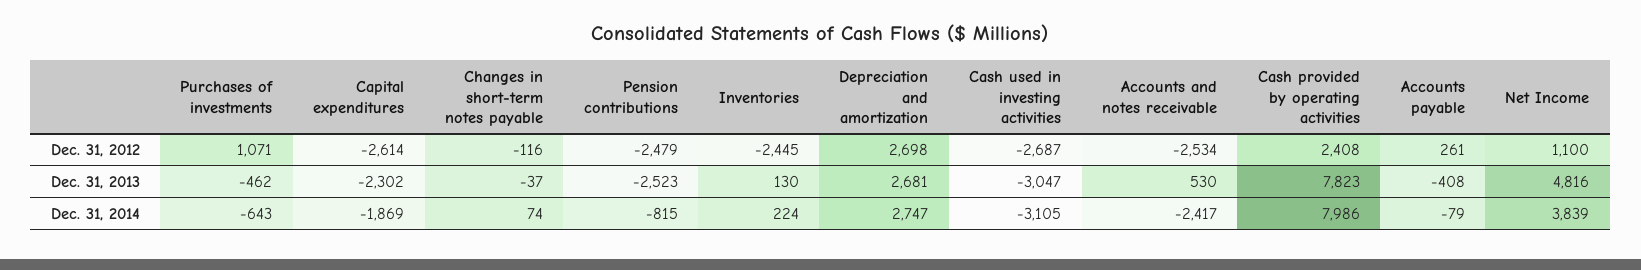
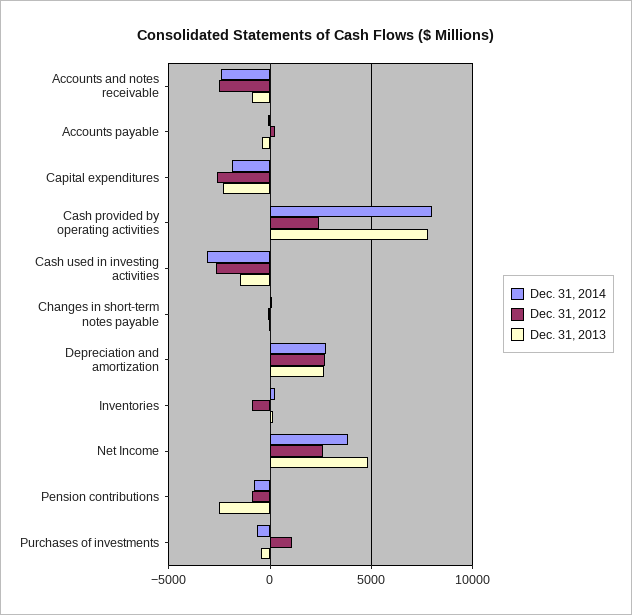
  {
    "Dec. 31, 2012": {
      "Purchases of investments": 1071,
      "Capital expenditures": -2614,
      "Changes in short-term notes payable": -116,
-     "Pension contributions": -2479,
+     "Pension contributions": -1000,
-     "Inventories": -2445,
+     "Inventories": -1000,
      "Depreciation and amortization": 2698,
      "Cash used in investing activities": -2687,
      "Accounts and notes receivable": -2534,
      "Cash provided by operating activities": 2408,
      "Accounts payable": 261,
-     "Net Income": 1100
+     "Net Income": 2500
    },
    "Dec. 31, 2013": {
      "Purchases of investments": -462,
      "Capital expenditures": -2302,
      "Changes in short-term notes payable": -37,
      "Pension contributions": -2523,
      "Inventories": 130,
      "Depreciation and amortization": 2681,
-     "Cash used in investing activities": -3047,
+     "Cash used in investing activities": -1500,
-     "Accounts and notes receivable": 530,
+     "Accounts and notes receivable": -1000,
      "Cash provided by operating activities": 7823,
      "Accounts payable": -408,
      "Net Income": 4816
    },
    "Dec. 31, 2014": {
      "Purchases of investments": -643,
      "Capital expenditures": -1869,
      "Changes in short-term notes payable": 74,
      "Pension contributions": -815,
      "Inventories": 224,
      "Depreciation and amortization": 2747,
      "Cash used in investing activities": -3105,
      "Accounts and notes receivable": -2417,
      "Cash provided by operating activities": 7986,
      "Accounts payable": -79,
      "Net Income": 3839
    }
  }

